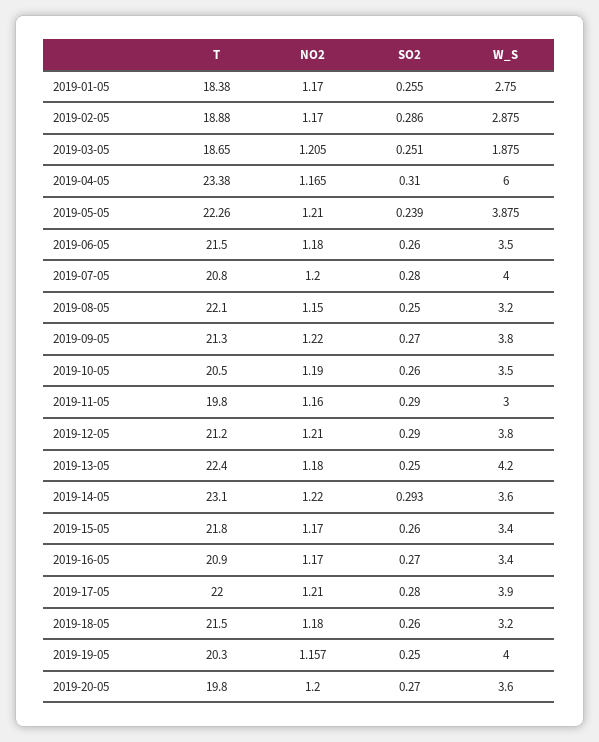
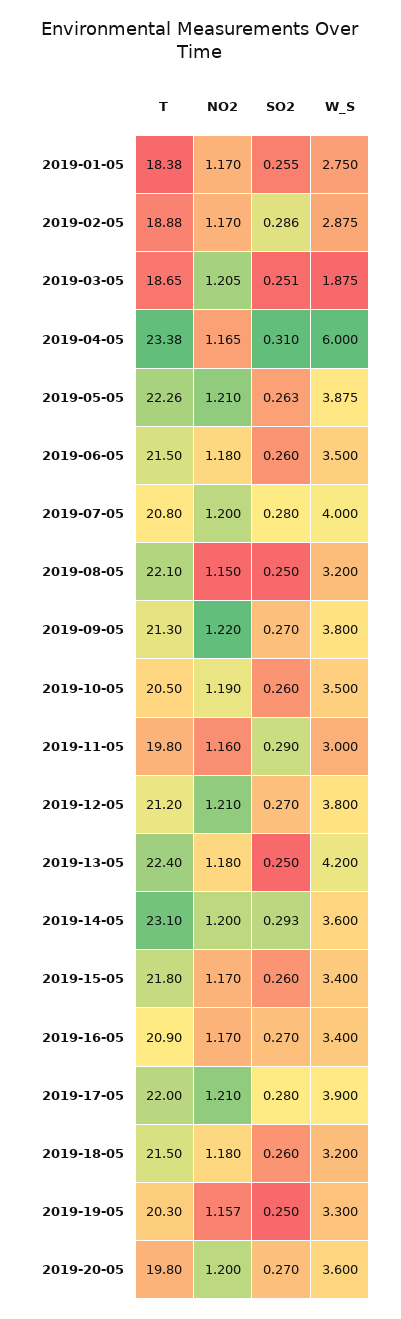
  {
    "T": {
      "2019-01-05": 18.38,
      "2019-02-05": 18.88,
      "2019-03-05": 18.65,
      "2019-04-05": 23.38,
      "2019-05-05": 22.26,
      "2019-06-05": 21.5,
      "2019-07-05": 20.8,
      "2019-08-05": 22.1,
      "2019-09-05": 21.3,
      "2019-10-05": 20.5,
      "2019-11-05": 19.8,
      "2019-12-05": 21.2,
      "2019-13-05": 22.4,
      "2019-14-05": 23.1,
      "2019-15-05": 21.8,
      "2019-16-05": 20.9,
      "2019-17-05": 22,
      "2019-18-05": 21.5,
      "2019-19-05": 20.3,
      "2019-20-05": 19.8
    },
    "NO2": {
      "2019-01-05": 1.17,
      "2019-02-05": 1.17,
      "2019-03-05": 1.205,
      "2019-04-05": 1.165,
      "2019-05-05": 1.21,
      "2019-06-05": 1.18,
      "2019-07-05": 1.2,
      "2019-08-05": 1.15,
      "2019-09-05": 1.22,
      "2019-10-05": 1.19,
      "2019-11-05": 1.16,
      "2019-12-05": 1.21,
      "2019-13-05": 1.18,
-     "2019-14-05": 1.22,
+     "2019-14-05": 1.2,
      "2019-15-05": 1.17,
      "2019-16-05": 1.17,
      "2019-17-05": 1.21,
      "2019-18-05": 1.18,
      "2019-19-05": 1.157,
      "2019-20-05": 1.2
    },
    "SO2": {
      "2019-01-05": 0.255,
      "2019-02-05": 0.286,
      "2019-03-05": 0.251,
      "2019-04-05": 0.31,
-     "2019-05-05": 0.239,
+     "2019-05-05": 0.263,
      "2019-06-05": 0.26,
      "2019-07-05": 0.28,
      "2019-08-05": 0.25,
      "2019-09-05": 0.27,
      "2019-10-05": 0.26,
      "2019-11-05": 0.29,
-     "2019-12-05": 0.29,
+     "2019-12-05": 0.27,
      "2019-13-05": 0.25,
      "2019-14-05": 0.293,
      "2019-15-05": 0.26,
      "2019-16-05": 0.27,
      "2019-17-05": 0.28,
      "2019-18-05": 0.26,
      "2019-19-05": 0.25,
      "2019-20-05": 0.27
    },
    "W_S": {
      "2019-01-05": 2.75,
      "2019-02-05": 2.875,
      "2019-03-05": 1.875,
      "2019-04-05": 6,
      "2019-05-05": 3.875,
      "2019-06-05": 3.5,
      "2019-07-05": 4,
      "2019-08-05": 3.2,
      "2019-09-05": 3.8,
      "2019-10-05": 3.5,
      "2019-11-05": 3,
      "2019-12-05": 3.8,
      "2019-13-05": 4.2,
      "2019-14-05": 3.6,
      "2019-15-05": 3.4,
      "2019-16-05": 3.4,
      "2019-17-05": 3.9,
      "2019-18-05": 3.2,
-     "2019-19-05": 4,
+     "2019-19-05": 3.3,
      "2019-20-05": 3.6
    }
  }

